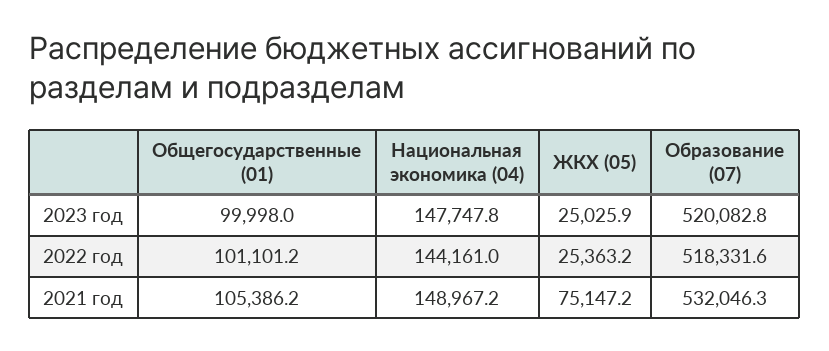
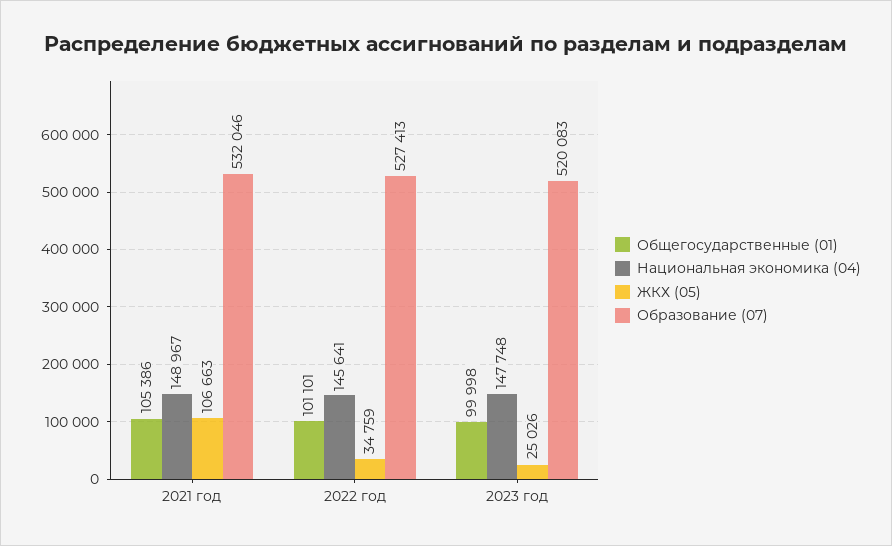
  {
    "Общегосударственные (01)": {
      "2023 год": 99998,
      "2022 год": 101101.2,
      "2021 год": 105386.2
    },
    "Национальная экономика (04)": {
      "2023 год": 147747.8,
-     "2022 год": 144161,
+     "2022 год": 145641,
      "2021 год": 148967.2
    },
    "ЖКХ (05)": {
      "2023 год": 25025.9,
-     "2022 год": 25363.2,
+     "2022 год": 34759,
-     "2021 год": 75147.2
+     "2021 год": 106663
    },
    "Образование (07)": {
      "2023 год": 520082.8,
-     "2022 год": 518331.6,
+     "2022 год": 527413,
      "2021 год": 532046.3
    }
  }

